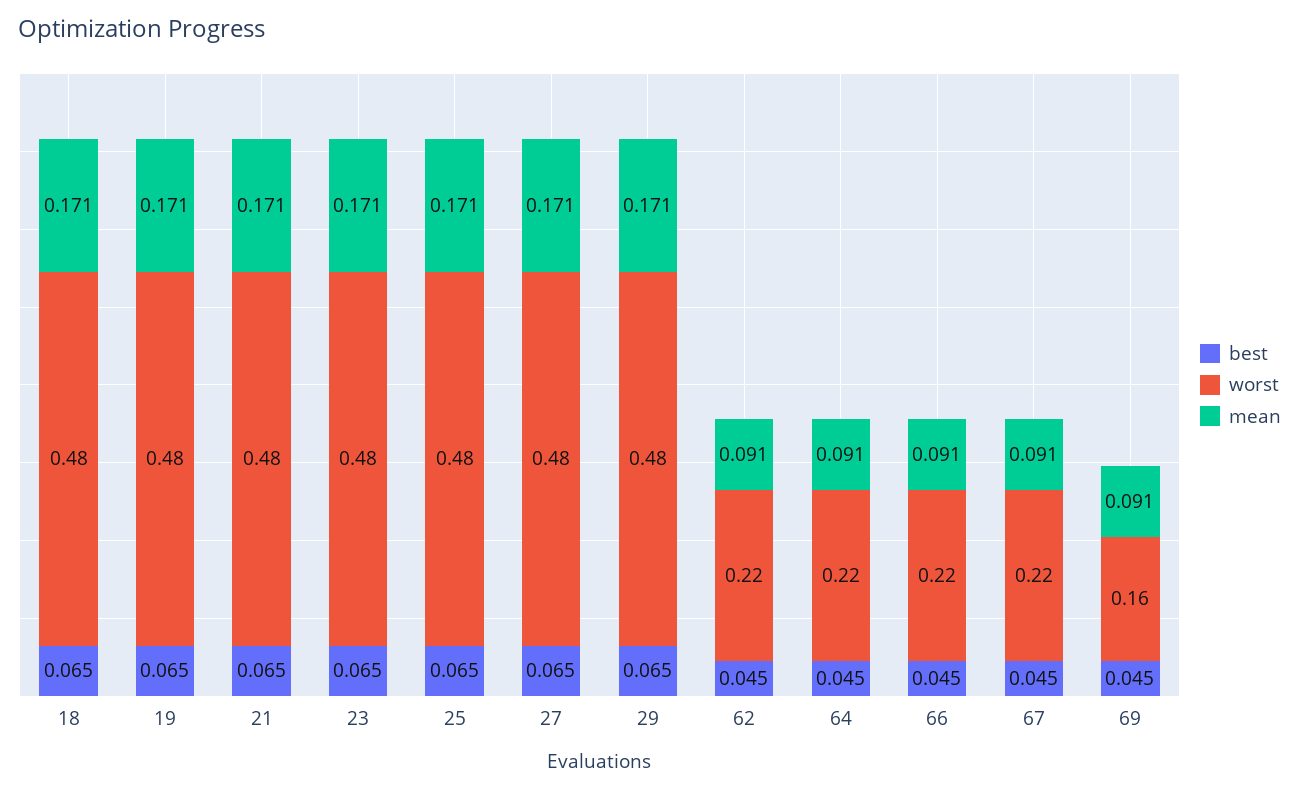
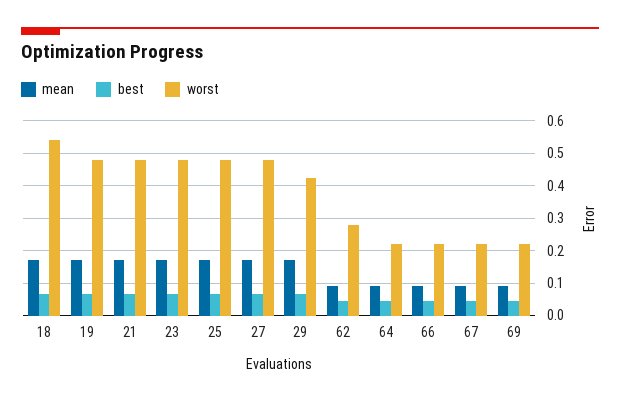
  {
    "best": {
      "18": 0.065,
      "19": 0.065,
      "21": 0.065,
      "23": 0.065,
      "25": 0.065,
      "27": 0.065,
      "29": 0.065,
      "62": 0.045,
      "64": 0.045,
      "66": 0.045,
      "67": 0.045,
      "69": 0.045
    },
    "worst": {
-     "18": 0.48,
+     "18": 0.54,
      "19": 0.48,
      "21": 0.48,
      "23": 0.48,
      "25": 0.48,
      "27": 0.48,
-     "29": 0.48,
+     "29": 0.42,
-     "62": 0.22,
+     "62": 0.28,
      "64": 0.22,
      "66": 0.22,
      "67": 0.22,
-     "69": 0.16
+     "69": 0.22
    },
    "mean": {
      "18": 0.171,
      "19": 0.171,
      "21": 0.171,
      "23": 0.171,
      "25": 0.171,
      "27": 0.171,
      "29": 0.171,
      "62": 0.091,
      "64": 0.091,
      "66": 0.091,
      "67": 0.091,
      "69": 0.091
    }
  }

